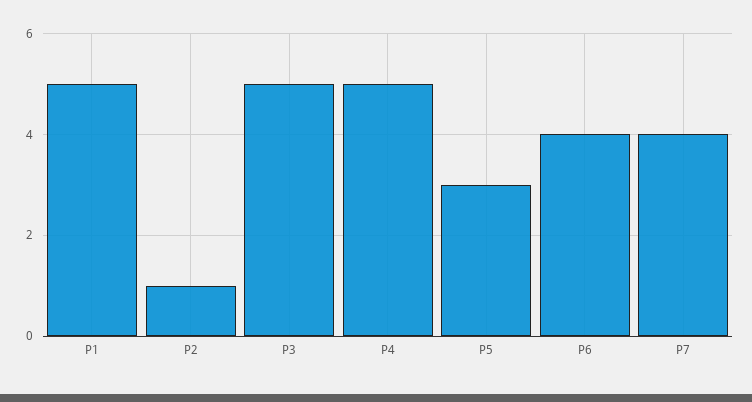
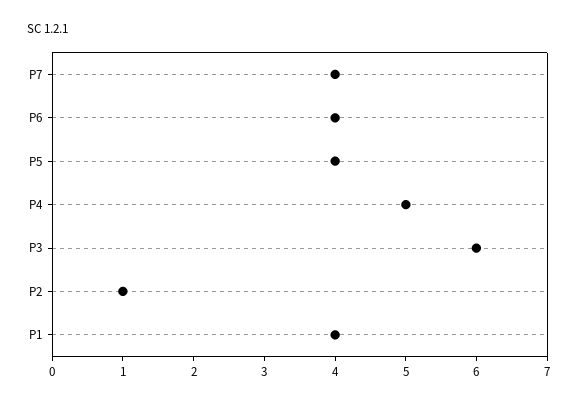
  {
-   "P1": 5,
+   "P1": 4,
    "P2": 1,
-   "P3": 5,
+   "P3": 6,
    "P4": 5,
-   "P5": 3,
+   "P5": 4,
    "P6": 4,
    "P7": 4
  }

